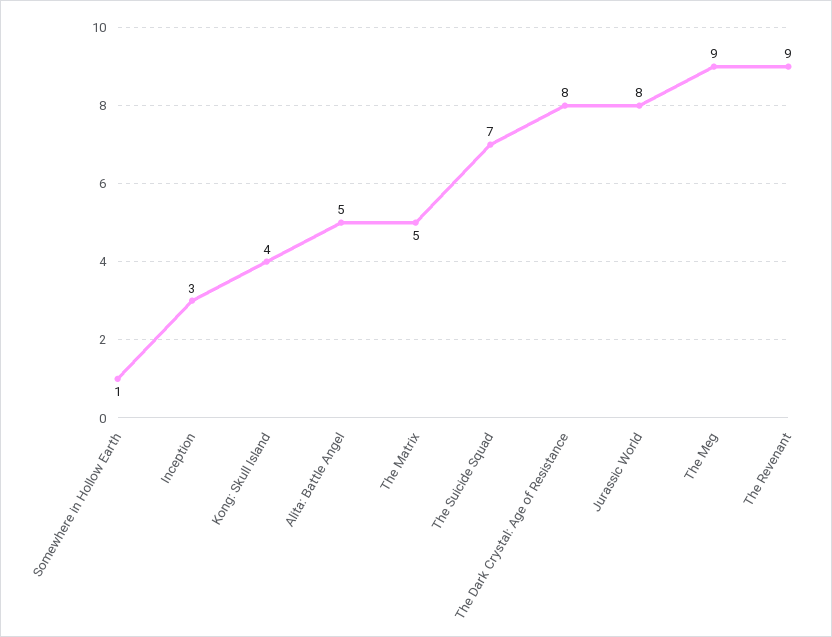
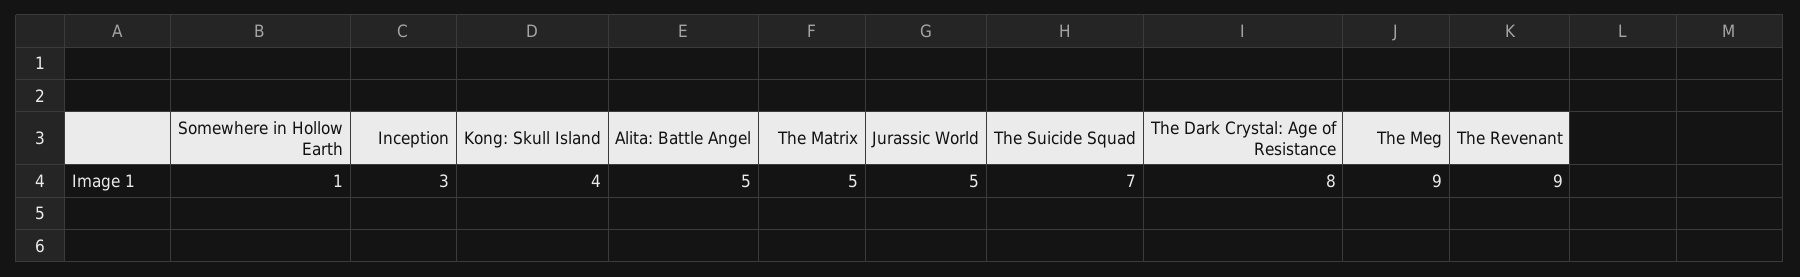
  {
    "Somewhere in Hollow Earth": 1,
    "Inception": 3,
    "Kong: Skull Island": 4,
    "Alita: Battle Angel": 5,
    "The Matrix": 5,
    "The Suicide Squad": 7,
    "The Dark Crystal: Age of Resistance": 8,
-   "Jurassic World": 8,
+   "Jurassic World": 5,
    "The Meg": 9,
    "The Revenant": 9
  }

